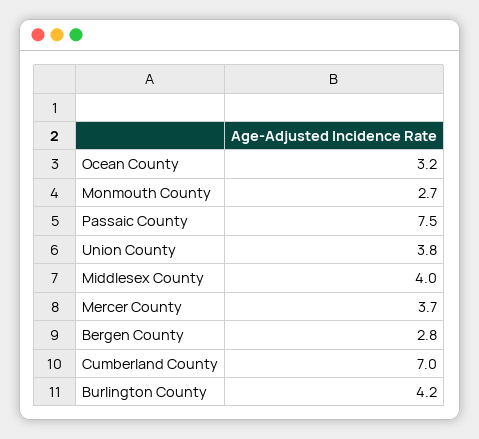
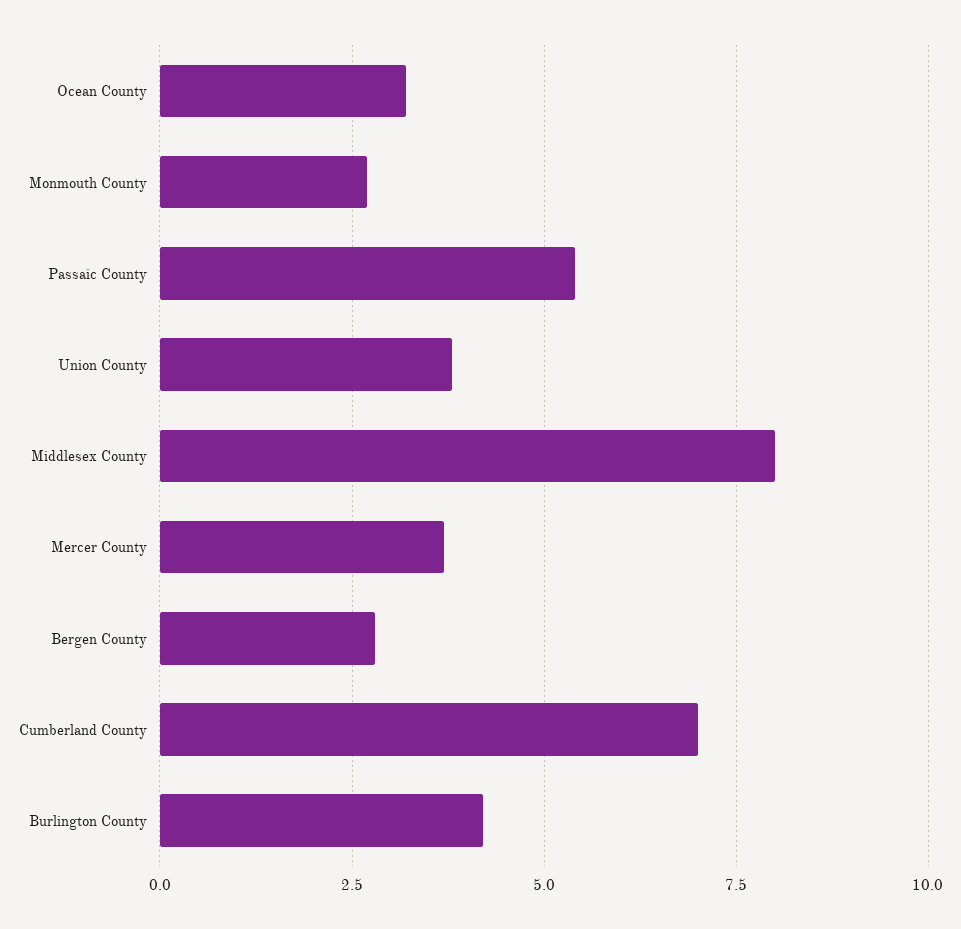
  {
    "Ocean County": 3.2,
    "Monmouth County": 2.7,
-   "Passaic County": 7.5,
+   "Passaic County": 5.5,
    "Union County": 3.8,
-   "Middlesex County": 4,
+   "Middlesex County": 8,
    "Mercer County": 3.7,
    "Bergen County": 2.8,
    "Cumberland County": 7,
    "Burlington County": 4.2
  }

